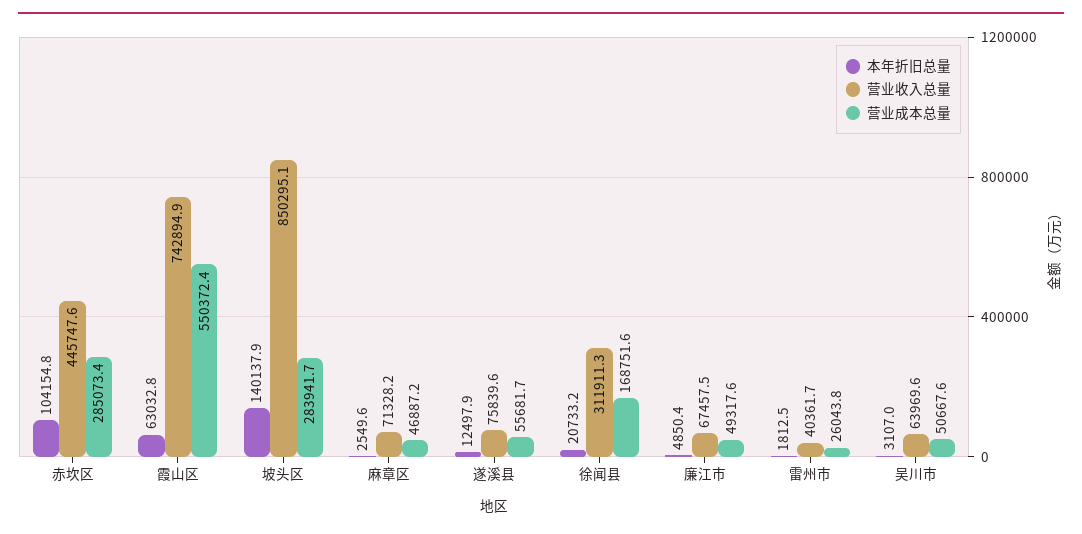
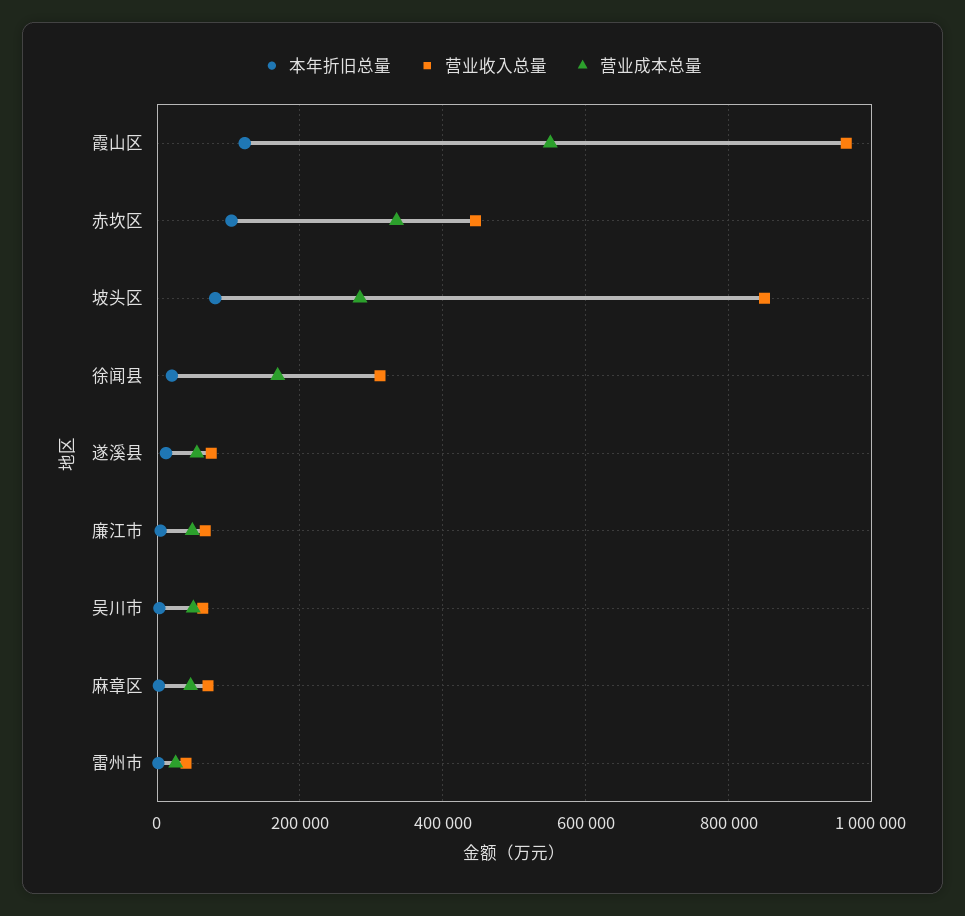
  {
    "本年折旧总量": {
      "赤坎区": 104154.8,
-     "霞山区": 63032.8,
+     "霞山区": 120000,
-     "坡头区": 140137.9,
+     "坡头区": 80000,
      "麻章区": 2549.6,
      "遂溪县": 12497.9,
      "徐闻县": 20733.2,
      "廉江市": 4850.4,
      "雷州市": 1812.5,
      "吴川市": 3107
    },
    "营业收入总量": {
      "赤坎区": 445747.6,
-     "霞山区": 742894.9,
+     "霞山区": 960000,
      "坡头区": 850295.1,
      "麻章区": 71328.2,
      "遂溪县": 75839.6,
      "徐闻县": 311911.3,
      "廉江市": 67457.5,
      "雷州市": 40361.7,
      "吴川市": 63969.6
    },
    "营业成本总量": {
-     "赤坎区": 285073.4,
+     "赤坎区": 340000,
      "霞山区": 550372.4,
      "坡头区": 283941.7,
      "麻章区": 46887.2,
      "遂溪县": 55681.7,
      "徐闻县": 168751.6,
      "廉江市": 49317.6,
      "雷州市": 26043.8,
      "吴川市": 50667.6
    }
  }

